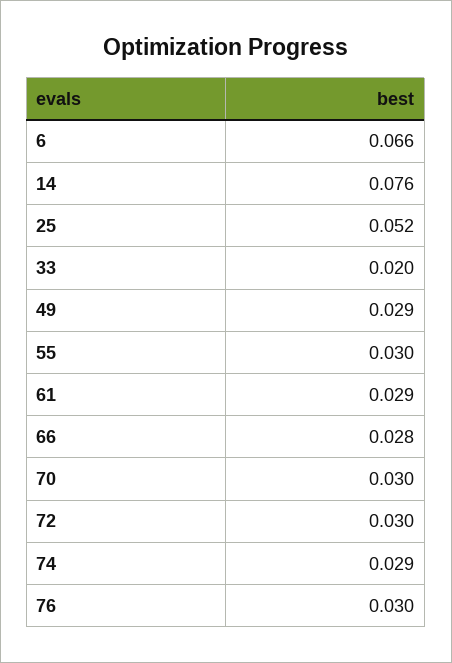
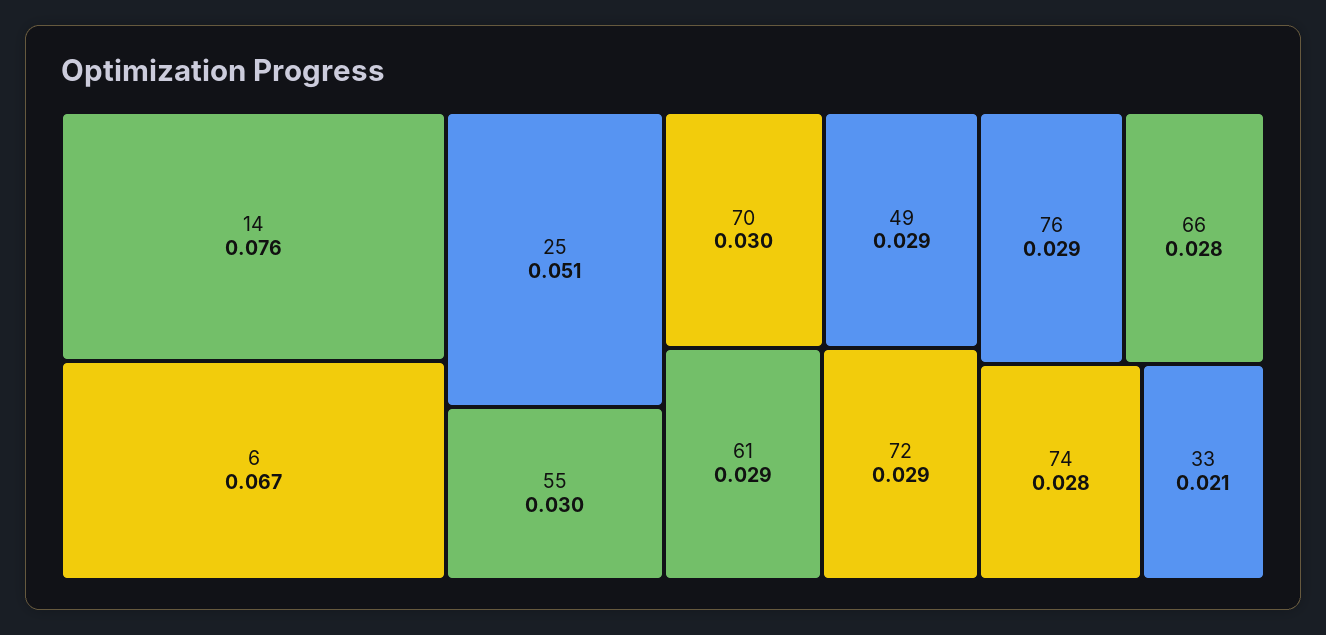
  {
-   "6": 0.066,
+   "6": 0.067,
    "14": 0.076,
-   "25": 0.052,
+   "25": 0.051,
-   "33": 0.02,
+   "33": 0.021,
    "49": 0.029,
    "55": 0.03,
    "61": 0.029,
    "66": 0.028,
    "70": 0.03,
-   "72": 0.03,
+   "72": 0.029,
-   "74": 0.029,
+   "74": 0.028,
-   "76": 0.03
+   "76": 0.029
  }

